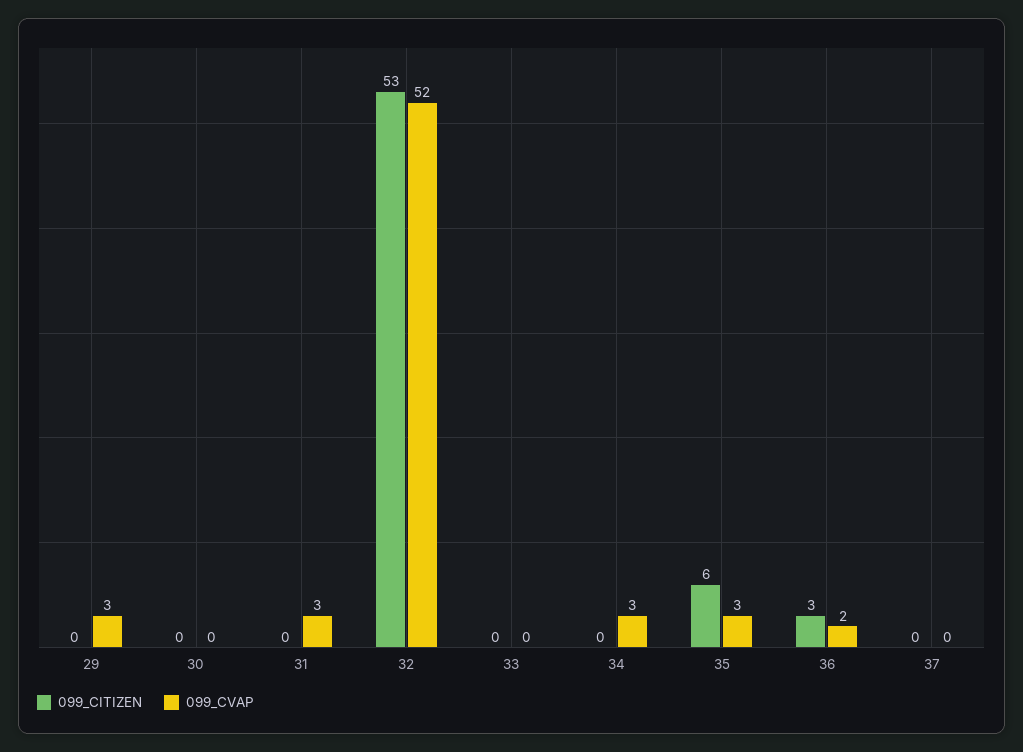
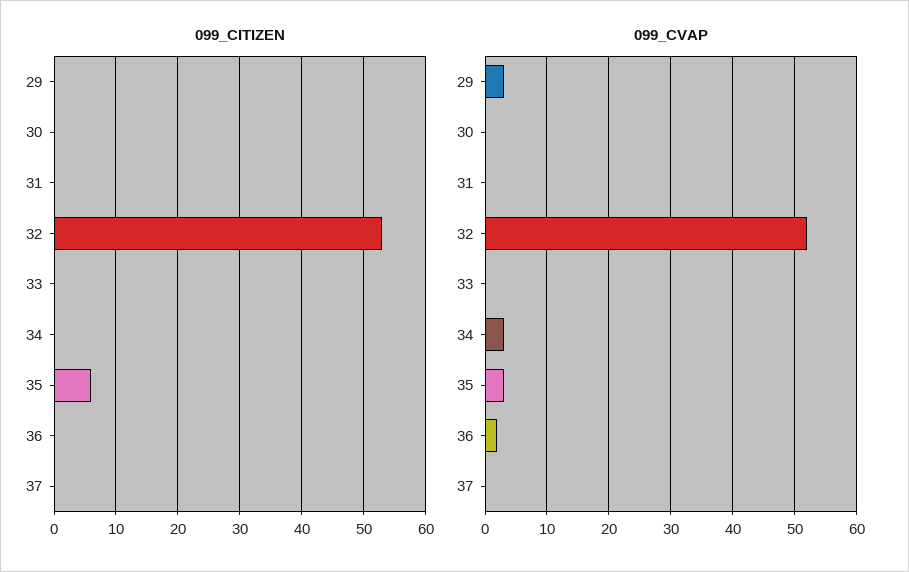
  {
    "099_CITIZEN": {
      "29": 0,
      "30": 0,
      "31": 0,
      "32": 53,
      "33": 0,
      "34": 0,
      "35": 6,
-     "36": 3,
+     "36": 0,
      "37": 0
    },
    "099_CVAP": {
      "29": 3,
      "30": 0,
-     "31": 3,
+     "31": 0,
      "32": 52,
      "33": 0,
      "34": 3,
      "35": 3,
      "36": 2,
      "37": 0
    }
  }

